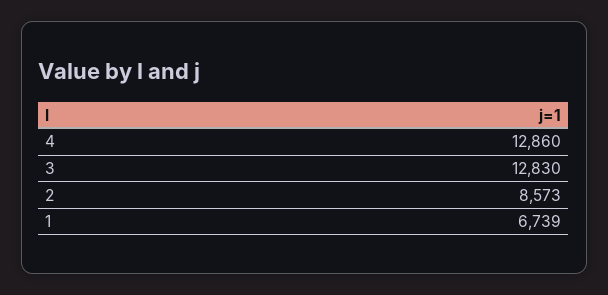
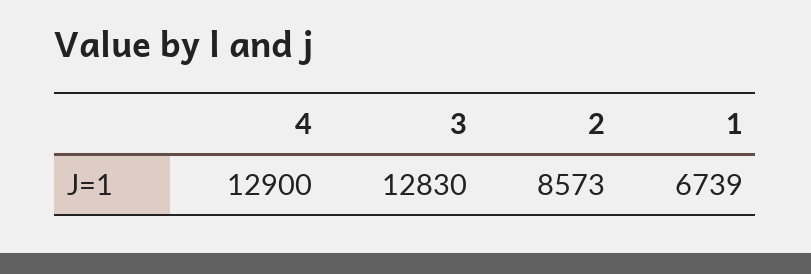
  {
-   "4": 12860,
+   "4": 12900,
    "3": 12830,
    "2": 8573,
    "1": 6739
  }

